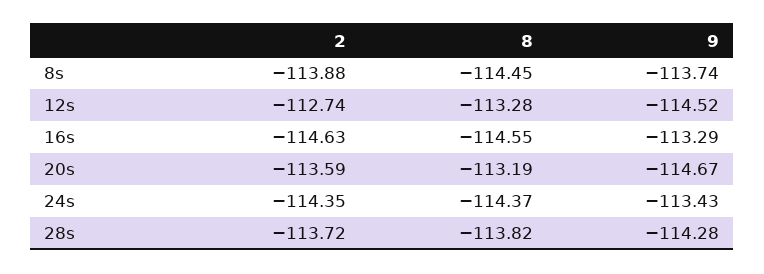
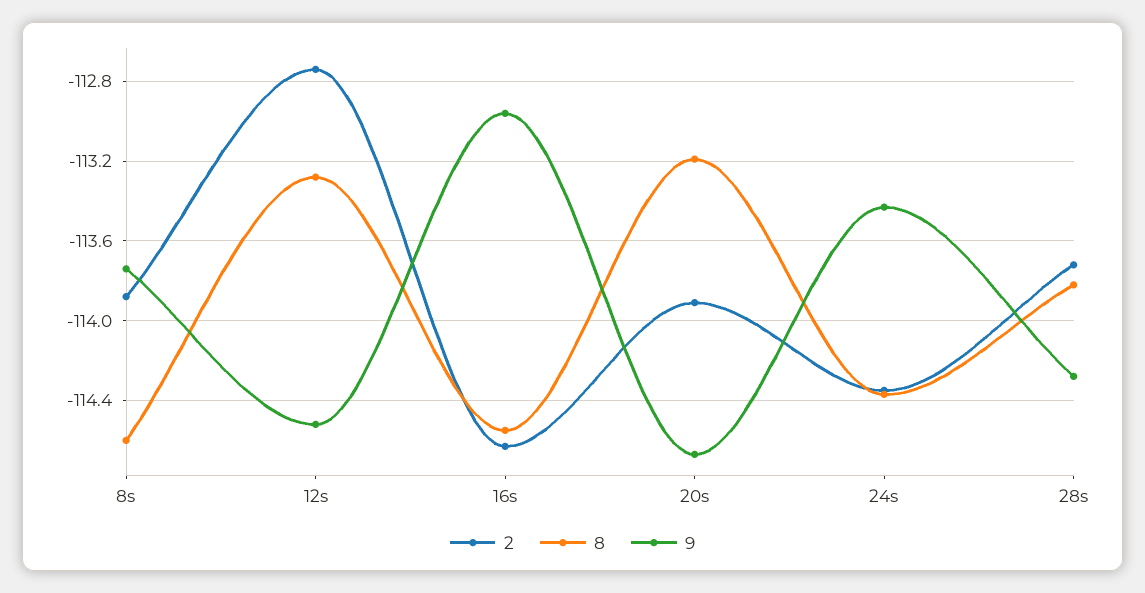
  {
    "2": {
      "8s": -113.88,
      "12s": -112.74,
      "16s": -114.63,
-     "20s": -113.59,
+     "20s": -113.9,
      "24s": -114.35,
      "28s": -113.72
    },
    "8": {
-     "8s": -114.45,
+     "8s": -114.6,
      "12s": -113.28,
      "16s": -114.55,
      "20s": -113.19,
      "24s": -114.37,
      "28s": -113.82
    },
    "9": {
      "8s": -113.74,
      "12s": -114.52,
-     "16s": -113.29,
+     "16s": -112.95,
      "20s": -114.67,
      "24s": -113.43,
      "28s": -114.28
    }
  }

